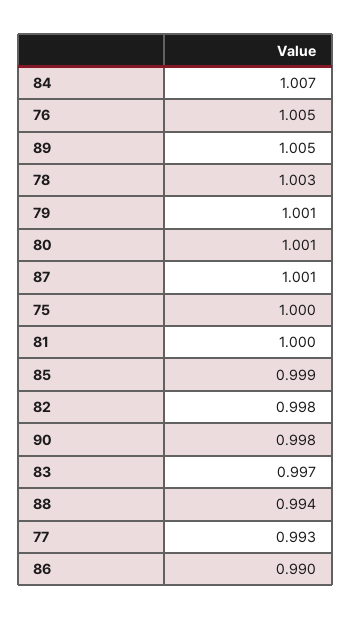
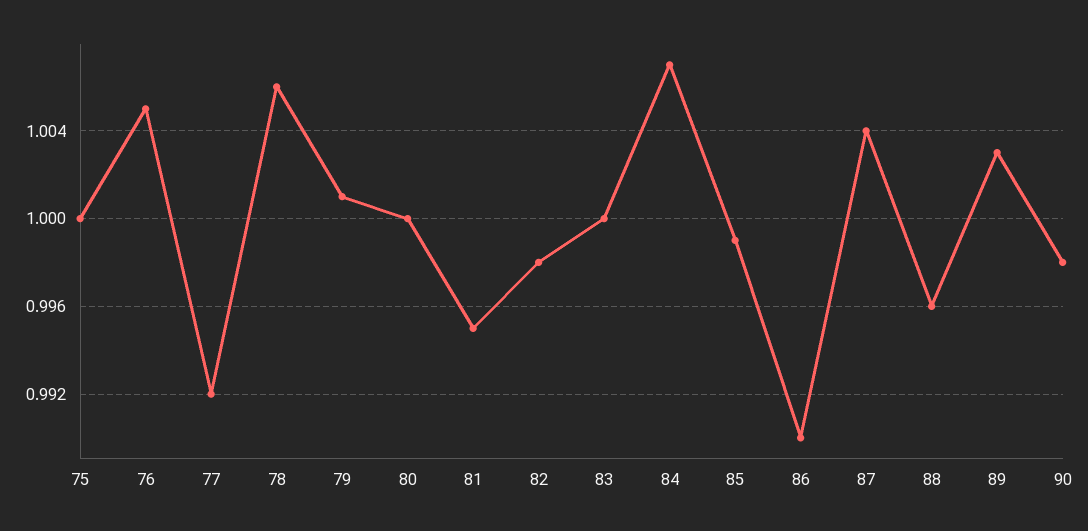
  {
    "84": 1.007,
    "76": 1.005,
-   "89": 1.005,
+   "89": 1.003,
-   "78": 1.003,
+   "78": 1.006,
    "79": 1.001,
-   "80": 1.001,
+   "80": 1,
-   "87": 1.001,
+   "87": 1.004,
    "75": 1,
-   "81": 1,
+   "81": 0.995,
    "85": 0.999,
    "82": 0.998,
    "90": 0.998,
-   "83": 0.997,
+   "83": 1,
-   "88": 0.994,
+   "88": 0.996,
-   "77": 0.993,
+   "77": 0.992,
    "86": 0.99
  }

